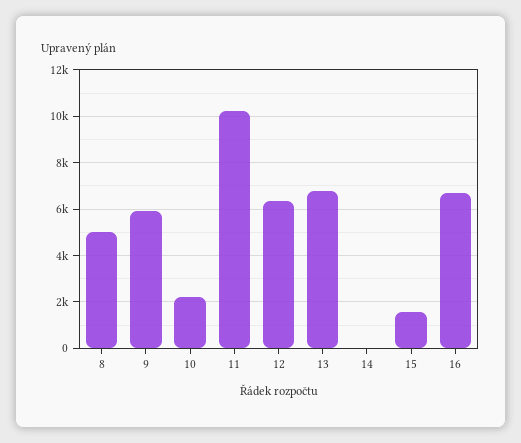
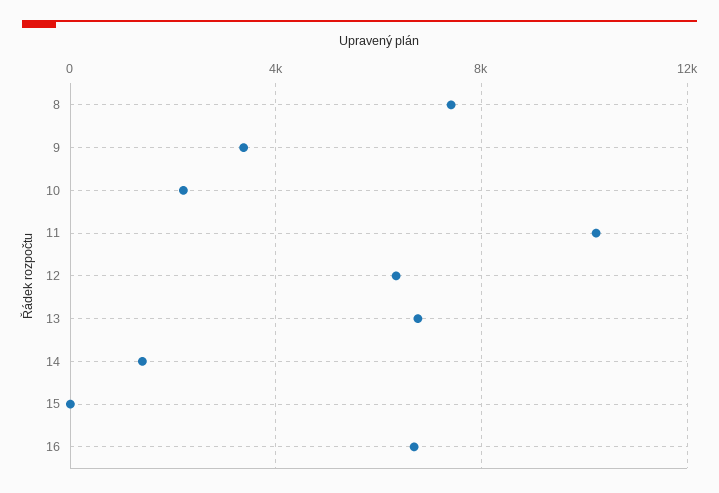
  {
-   "8": 5000,
+   "8": 7500,
-   "9": 6000,
+   "9": 3500,
    "10": 2000,
    "11": 10000,
    "12": 6500,
    "13": 7000,
-   "14": 0,
+   "14": 1500,
-   "15": 1500,
+   "15": 0,
    "16": 6500
  }

